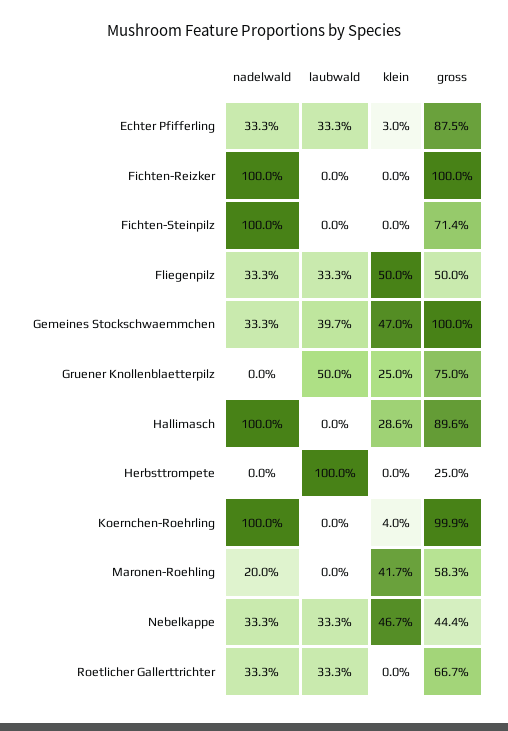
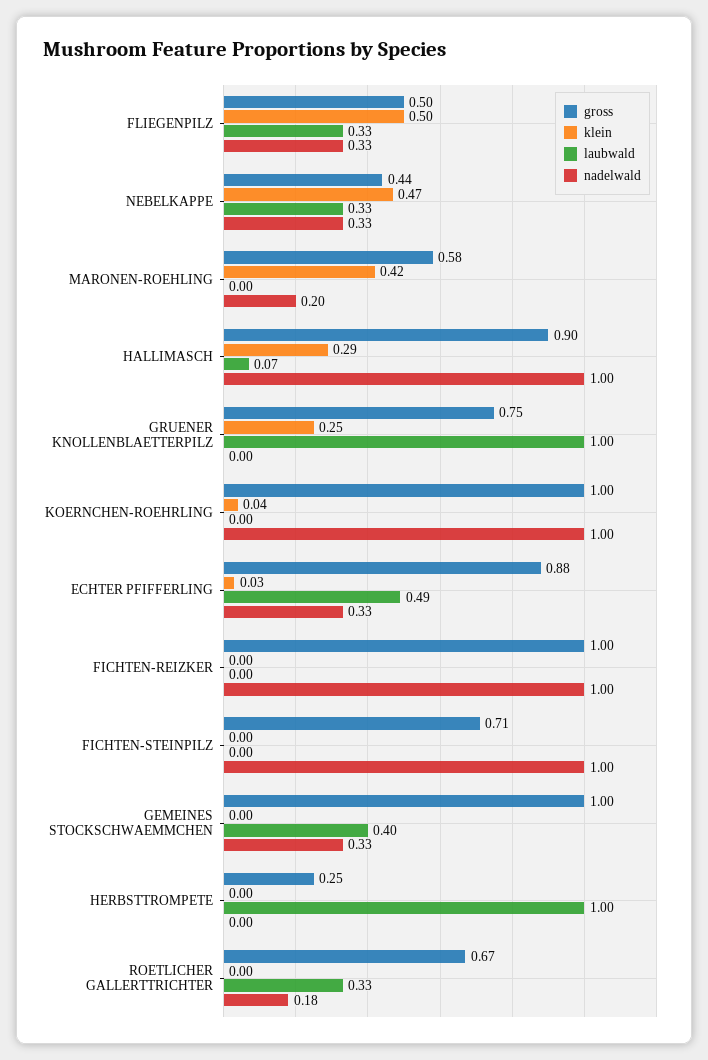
  {
    "nadelwald": {
      "Echter Pfifferling": 0.333,
      "Fichten-Reizker": 1,
      "Fichten-Steinpilz": 1,
      "Fliegenpilz": 0.333,
      "Gemeines Stockschwaemmchen": 0.333,
      "Gruener Knollenblaetterpilz": 0,
      "Hallimasch": 1,
      "Herbsttrompete": 0,
      "Koernchen-Roehrling": 1,
      "Maronen-Roehling": 0.2,
      "Nebelkappe": 0.333,
-     "Roetlicher Gallerttrichter": 0.333
+     "Roetlicher Gallerttrichter": 0.18
    },
    "laubwald": {
-     "Echter Pfifferling": 0.333,
+     "Echter Pfifferling": 0.49,
      "Fichten-Reizker": 0,
      "Fichten-Steinpilz": 0,
      "Fliegenpilz": 0.333,
      "Gemeines Stockschwaemmchen": 0.397,
-     "Gruener Knollenblaetterpilz": 0.5,
+     "Gruener Knollenblaetterpilz": 1,
-     "Hallimasch": 0,
+     "Hallimasch": 0.07,
      "Herbsttrompete": 1,
      "Koernchen-Roehrling": 0,
      "Maronen-Roehling": 0,
      "Nebelkappe": 0.333,
      "Roetlicher Gallerttrichter": 0.333
    },
    "klein": {
      "Echter Pfifferling": 0.03,
      "Fichten-Reizker": 0,
      "Fichten-Steinpilz": 0,
      "Fliegenpilz": 0.5,
-     "Gemeines Stockschwaemmchen": 0.47,
+     "Gemeines Stockschwaemmchen": 0,
      "Gruener Knollenblaetterpilz": 0.25,
      "Hallimasch": 0.286,
      "Herbsttrompete": 0,
      "Koernchen-Roehrling": 0.04,
      "Maronen-Roehling": 0.417,
      "Nebelkappe": 0.467,
      "Roetlicher Gallerttrichter": 0
    },
    "gross": {
      "Echter Pfifferling": 0.875,
      "Fichten-Reizker": 1,
      "Fichten-Steinpilz": 0.714,
      "Fliegenpilz": 0.5,
      "Gemeines Stockschwaemmchen": 1,
      "Gruener Knollenblaetterpilz": 0.75,
      "Hallimasch": 0.896,
      "Herbsttrompete": 0.25,
      "Koernchen-Roehrling": 0.999,
      "Maronen-Roehling": 0.583,
      "Nebelkappe": 0.444,
      "Roetlicher Gallerttrichter": 0.667
    }
  }

